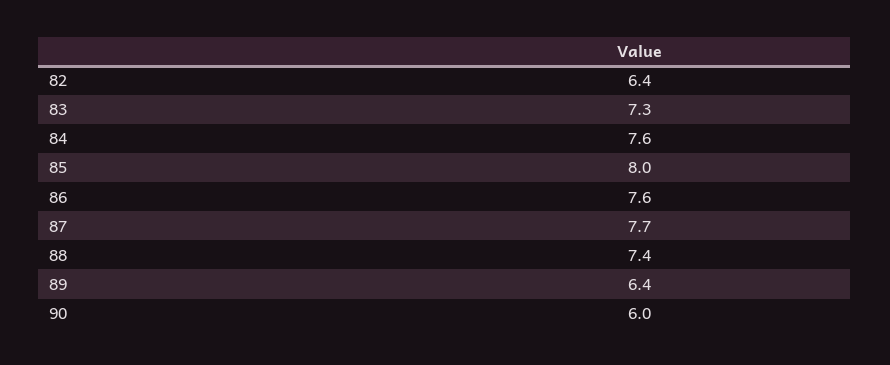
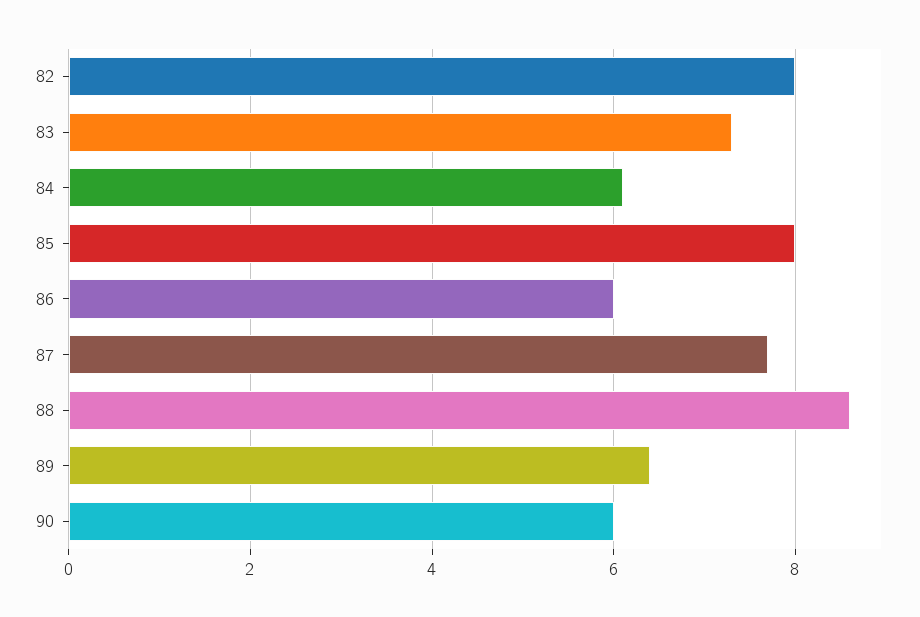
  {
-   "82": 6.4,
+   "82": 8,
    "83": 7.3,
-   "84": 7.6,
+   "84": 6,
    "85": 8,
-   "86": 7.6,
+   "86": 6,
    "87": 7.7,
-   "88": 7.4,
+   "88": 8.5,
    "89": 6.4,
    "90": 6
  }

